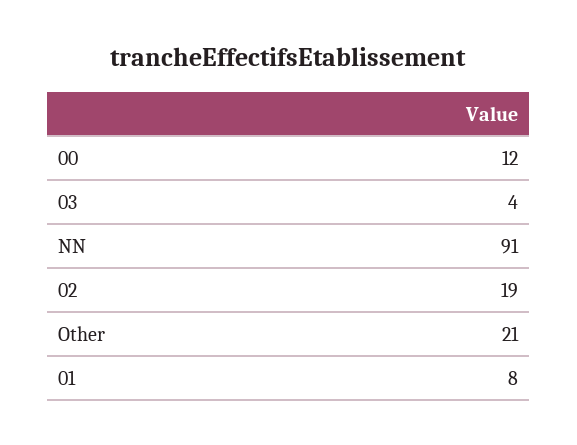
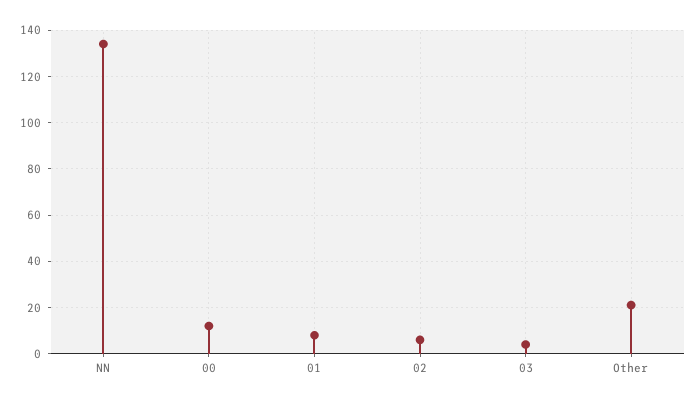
  {
    "00": 12,
    "03": 4,
-   "NN": 91,
+   "NN": 135,
-   "02": 19,
+   "02": 5,
    "Other": 21,
    "01": 8
  }

